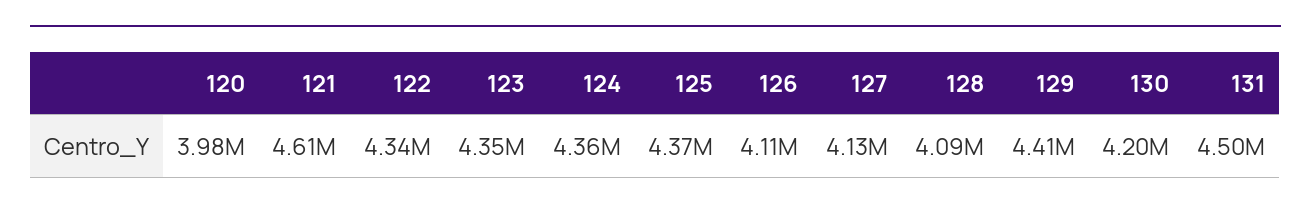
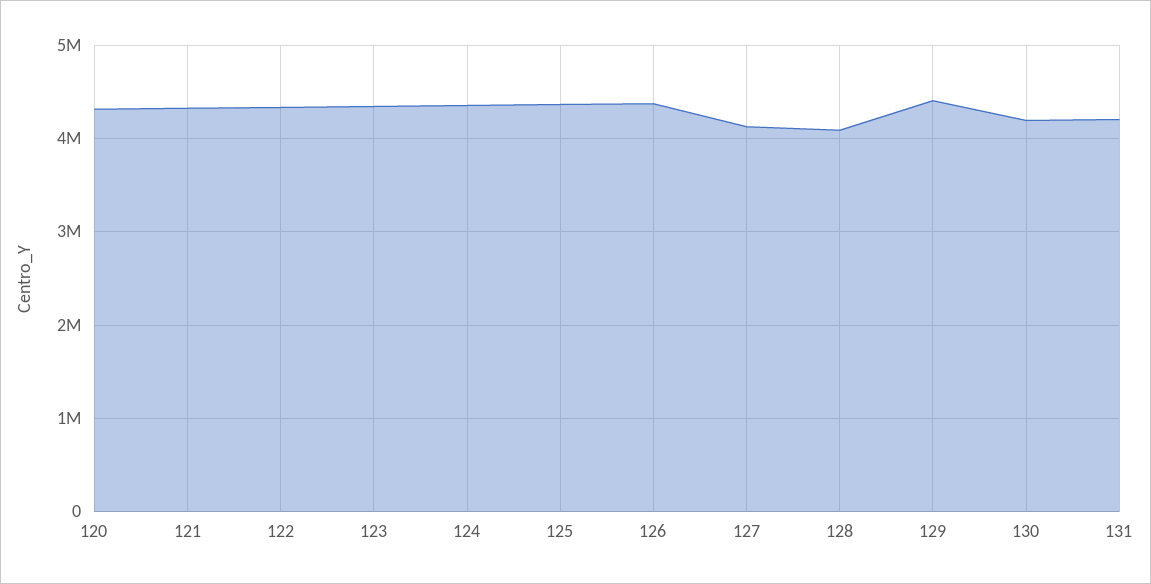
  {
-   "120": 3980000,
+   "120": 4300000,
-   "121": 4610000,
+   "121": 4300000,
    "122": 4340000,
    "123": 4350000,
    "124": 4360000,
    "125": 4370000,
-   "126": 4110000,
+   "126": 4400000,
    "127": 4130000,
    "128": 4090000,
    "129": 4410000,
    "130": 4200000,
-   "131": 4500000
+   "131": 4200000
  }

